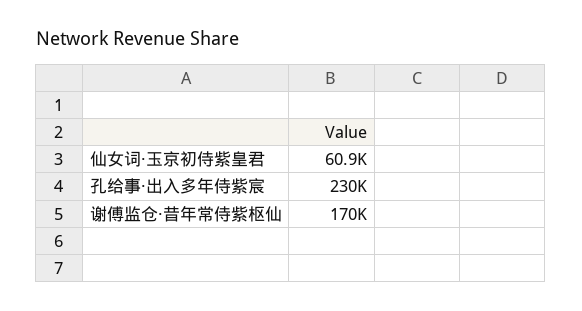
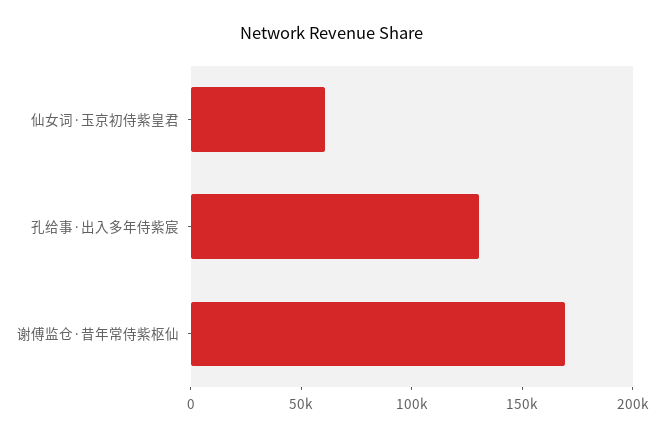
  {
    "仙女词·玉京初侍紫皇君": 60900,
-   "孔给事·出入多年侍紫宸": 230000,
+   "孔给事·出入多年侍紫宸": 130000,
    "谢傅监仓·昔年常侍紫枢仙": 170000
  }

